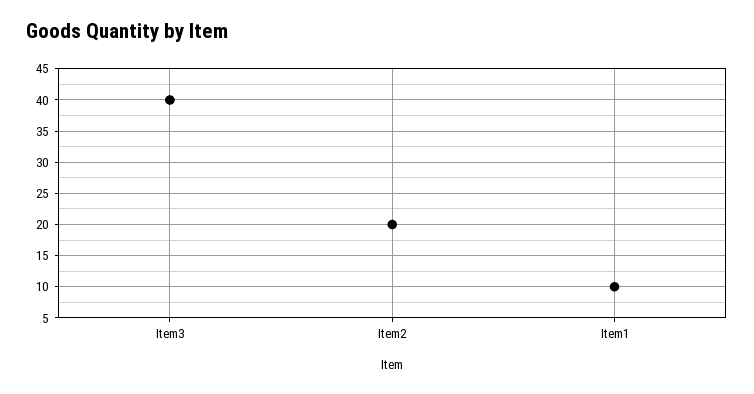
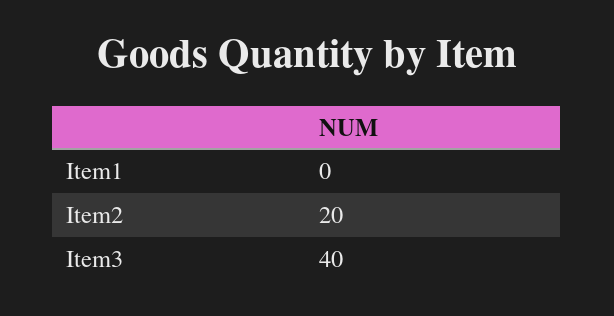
  {
    "Item3": 40,
    "Item2": 20,
-   "Item1": 10
+   "Item1": 0
  }

